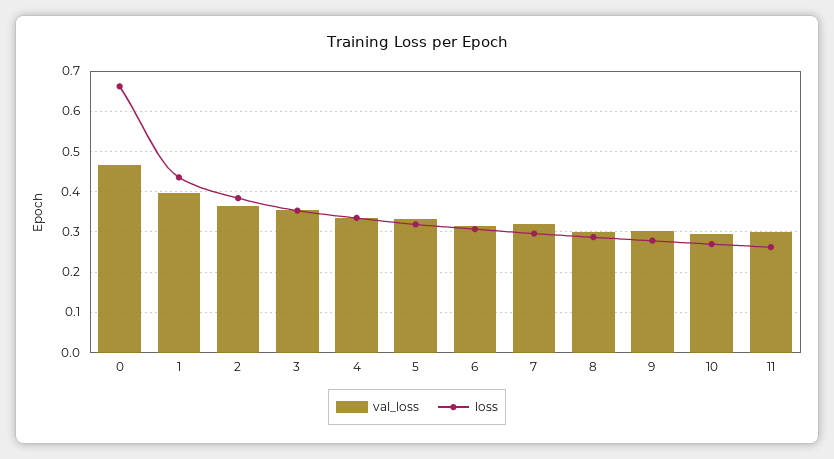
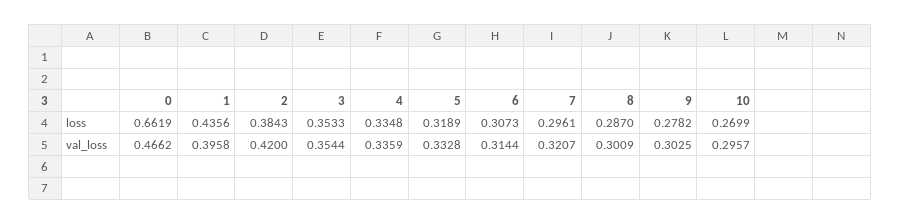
  {
    "val_loss": {
      "0": 0.4662,
      "1": 0.3958,
-     "2": 0.36,
+     "2": 0.42,
      "3": 0.3544,
      "4": 0.3359,
      "5": 0.3328,
      "6": 0.3144,
      "7": 0.3207,
      "8": 0.3009,
      "9": 0.3025,
-     "10": 0.2957,
+     "10": 0.2957
-     "11": 0.3
    },
    "loss": {
      "0": 0.6619,
      "1": 0.4356,
      "2": 0.3843,
      "3": 0.3533,
      "4": 0.3348,
      "5": 0.3189,
      "6": 0.3073,
      "7": 0.2961,
      "8": 0.287,
      "9": 0.2782,
-     "10": 0.2699,
+     "10": 0.2699
-     "11": 0.26
    }
  }

